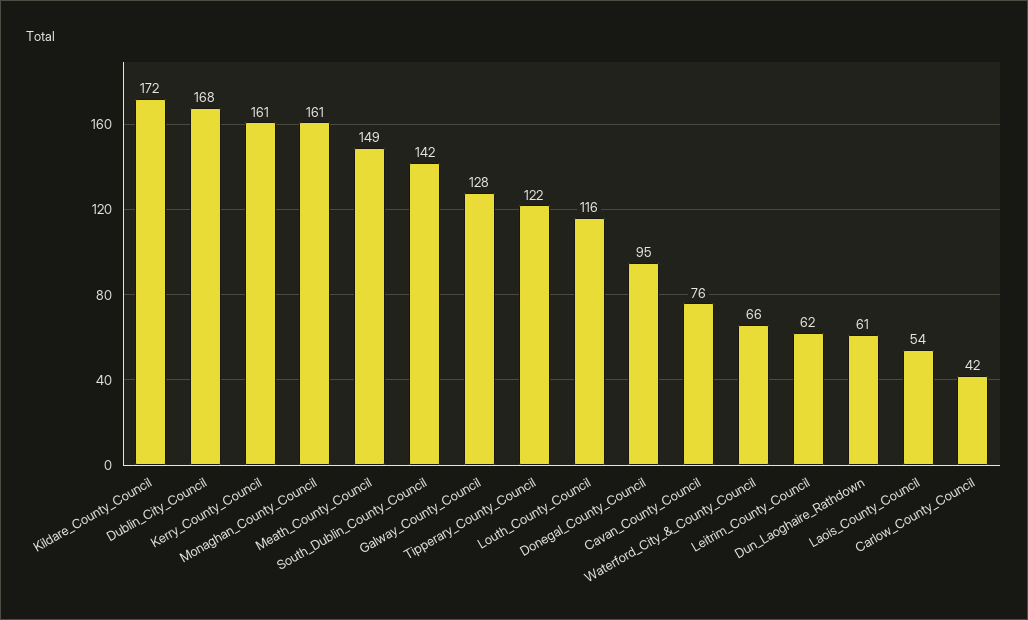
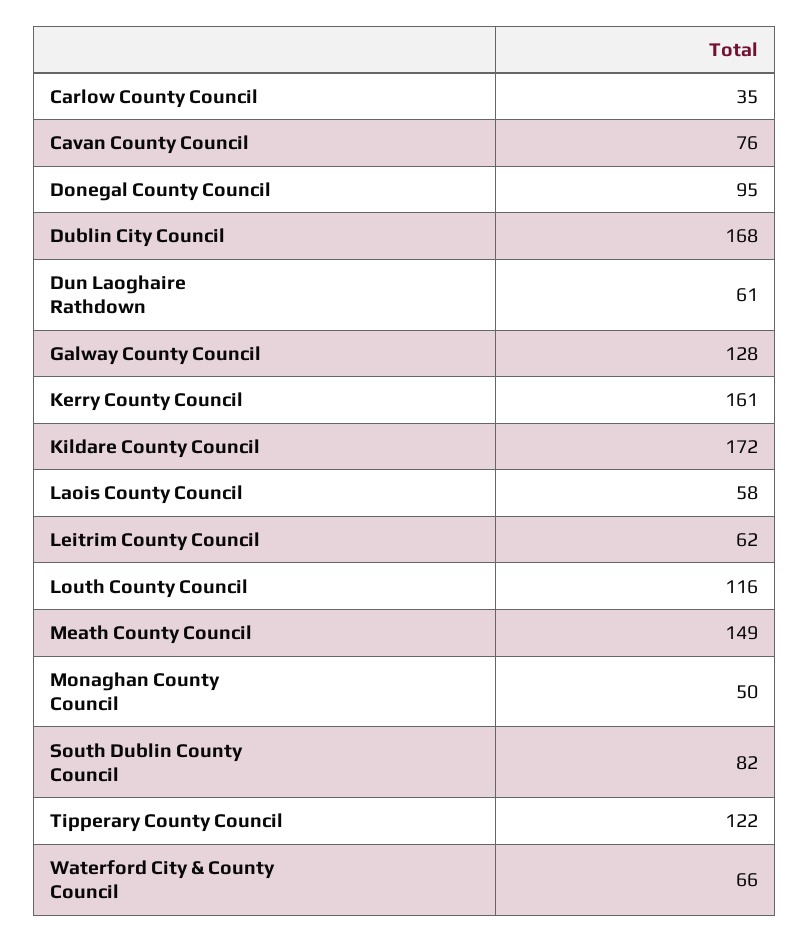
  {
    "Kildare_County_Council": 172,
    "Dublin_City_Council": 168,
    "Kerry_County_Council": 161,
-   "Monaghan_County_Council": 161,
+   "Monaghan_County_Council": 50,
    "Meath_County_Council": 149,
-   "South_Dublin_County_Council": 142,
+   "South_Dublin_County_Council": 82,
    "Galway_County_Council": 128,
    "Tipperary_County_Council": 122,
    "Louth_County_Council": 116,
    "Donegal_County_Council": 95,
    "Cavan_County_Council": 76,
    "Waterford_City_&_County_Council": 66,
    "Leitrim_County_Council": 62,
    "Dun_Laoghaire_Rathdown": 61,
-   "Laois_County_Council": 54,
+   "Laois_County_Council": 58,
-   "Carlow_County_Council": 42
+   "Carlow_County_Council": 35
  }

